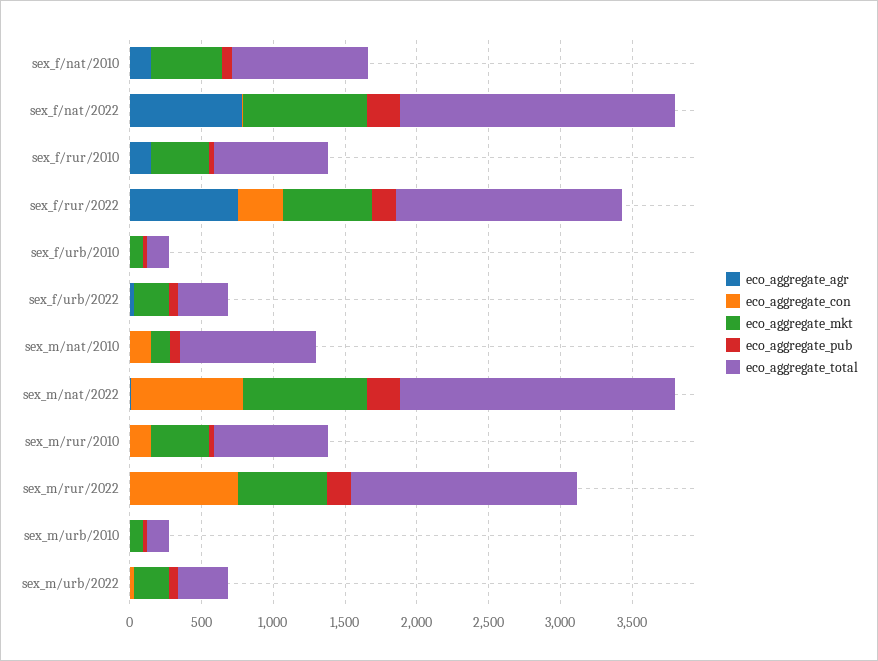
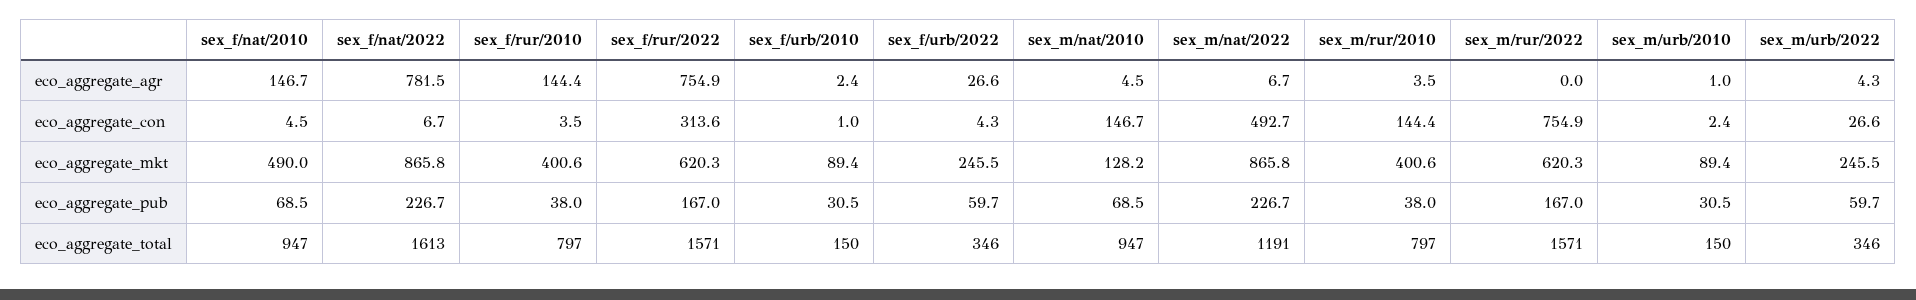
  {
    "eco_aggregate_agr": {
      "sex_f/nat/2010": 146.7,
      "sex_f/nat/2022": 781.5,
      "sex_f/rur/2010": 144.4,
      "sex_f/rur/2022": 754.9,
      "sex_f/urb/2010": 2.4,
      "sex_f/urb/2022": 26.6,
      "sex_m/nat/2010": 4.5,
      "sex_m/nat/2022": 6.7,
      "sex_m/rur/2010": 3.5,
      "sex_m/rur/2022": 0,
      "sex_m/urb/2010": 1,
      "sex_m/urb/2022": 4.3
    },
    "eco_aggregate_con": {
      "sex_f/nat/2010": 4.5,
      "sex_f/nat/2022": 6.7,
      "sex_f/rur/2010": 3.5,
      "sex_f/rur/2022": 313.6,
      "sex_f/urb/2010": 1,
      "sex_f/urb/2022": 4.3,
      "sex_m/nat/2010": 146.7,
-     "sex_m/nat/2022": 800,
+     "sex_m/nat/2022": 492.7,
      "sex_m/rur/2010": 144.4,
      "sex_m/rur/2022": 754.9,
      "sex_m/urb/2010": 2.4,
      "sex_m/urb/2022": 26.6
    },
    "eco_aggregate_mkt": {
      "sex_f/nat/2010": 490,
      "sex_f/nat/2022": 865.8,
      "sex_f/rur/2010": 400.6,
      "sex_f/rur/2022": 620.3,
      "sex_f/urb/2010": 89.4,
      "sex_f/urb/2022": 245.5,
      "sex_m/nat/2010": 128.2,
      "sex_m/nat/2022": 865.8,
      "sex_m/rur/2010": 400.6,
      "sex_m/rur/2022": 620.3,
      "sex_m/urb/2010": 89.4,
      "sex_m/urb/2022": 245.5
    },
    "eco_aggregate_pub": {
      "sex_f/nat/2010": 68.5,
      "sex_f/nat/2022": 226.7,
      "sex_f/rur/2010": 38,
      "sex_f/rur/2022": 167,
      "sex_f/urb/2010": 30.5,
      "sex_f/urb/2022": 59.7,
      "sex_m/nat/2010": 68.5,
      "sex_m/nat/2022": 226.7,
      "sex_m/rur/2010": 38,
      "sex_m/rur/2022": 167,
      "sex_m/urb/2010": 30.5,
      "sex_m/urb/2022": 59.7
    },
    "eco_aggregate_total": {
      "sex_f/nat/2010": 947,
-     "sex_f/nat/2022": 1900,
+     "sex_f/nat/2022": 1613,
      "sex_f/rur/2010": 797,
      "sex_f/rur/2022": 1571,
      "sex_f/urb/2010": 150,
      "sex_f/urb/2022": 346,
      "sex_m/nat/2010": 947,
-     "sex_m/nat/2022": 1900,
+     "sex_m/nat/2022": 1191,
      "sex_m/rur/2010": 797,
      "sex_m/rur/2022": 1571,
      "sex_m/urb/2010": 150,
      "sex_m/urb/2022": 346
    }
  }

